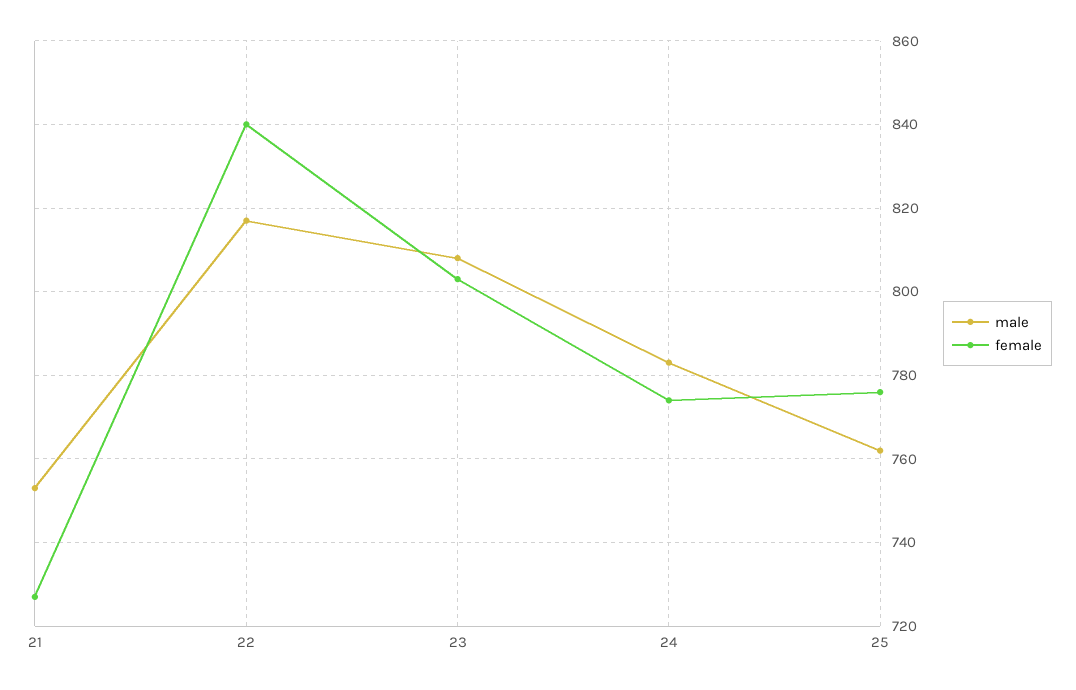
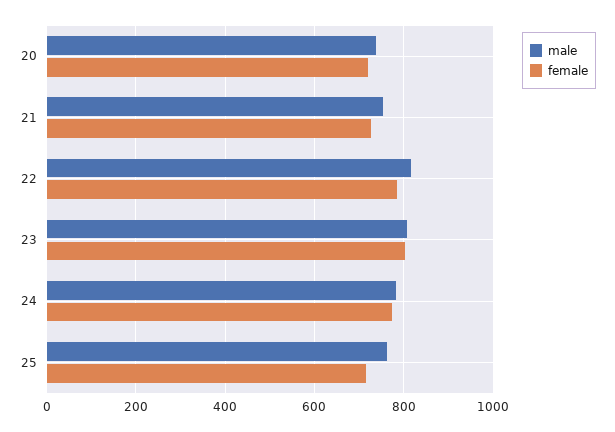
  {
    "male": {
      "21": 755,
      "22": 815,
      "23": 810,
      "24": 785,
-     "25": 760
+     "25": 760,
+     "20": 740
    },
    "female": {
      "21": 725,
-     "22": 840,
+     "22": 780,
      "23": 805,
      "24": 775,
-     "25": 775
+     "25": 720,
+     "20": 720
    }
  }

